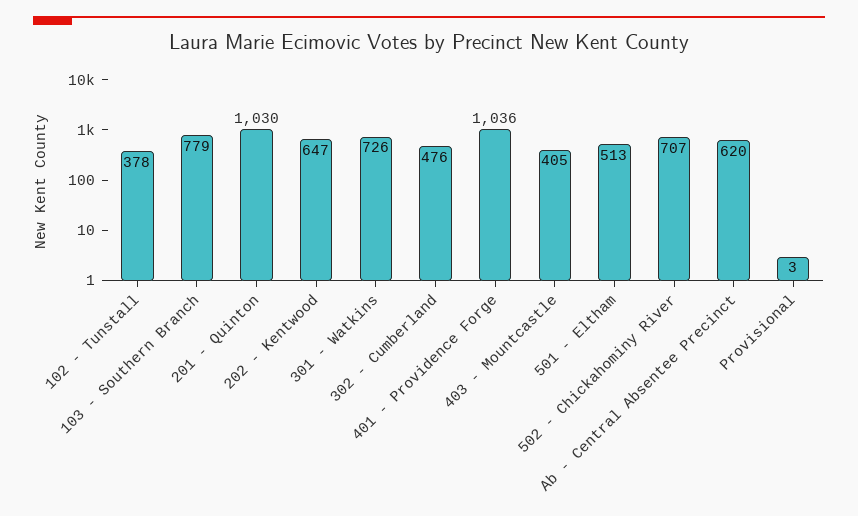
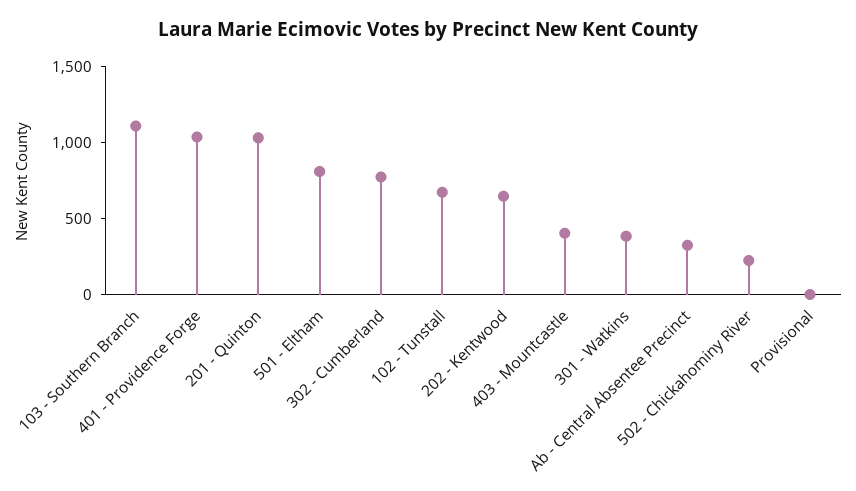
  {
-   "102 - Tunstall": 378,
+   "102 - Tunstall": 700,
-   "103 - Southern Branch": 779,
+   "103 - Southern Branch": 1100,
    "201 - Quinton": 1030,
    "202 - Kentwood": 647,
-   "301 - Watkins": 726,
+   "301 - Watkins": 400,
-   "302 - Cumberland": 476,
+   "302 - Cumberland": 800,
    "401 - Providence Forge": 1036,
    "403 - Mountcastle": 405,
-   "501 - Eltham": 513,
+   "501 - Eltham": 800,
-   "502 - Chickahominy River": 707,
+   "502 - Chickahominy River": 200,
-   "Ab - Central Absentee Precinct": 620,
+   "Ab - Central Absentee Precinct": 300,
    "Provisional": 3
  }

